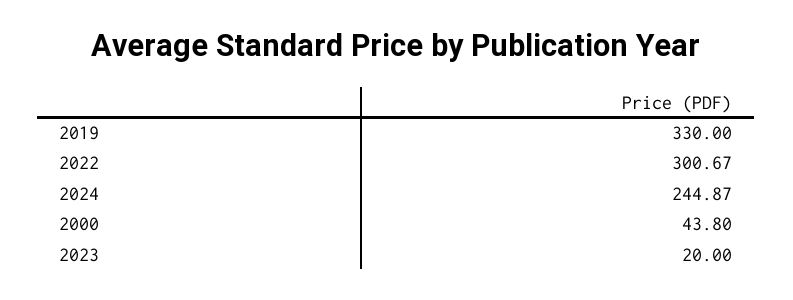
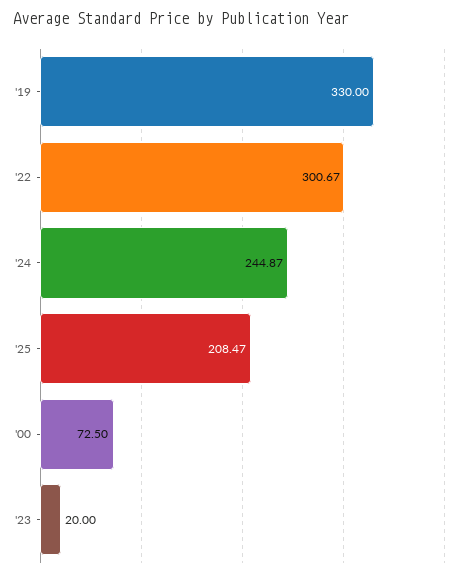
  {
    "2019": 330,
    "2022": 300.67,
    "2024": 244.87,
-   "2000": 43.8,
+   "2000": 72.5,
-   "2023": 20
+   "2023": 20,
+   "'25": 208.47
  }

